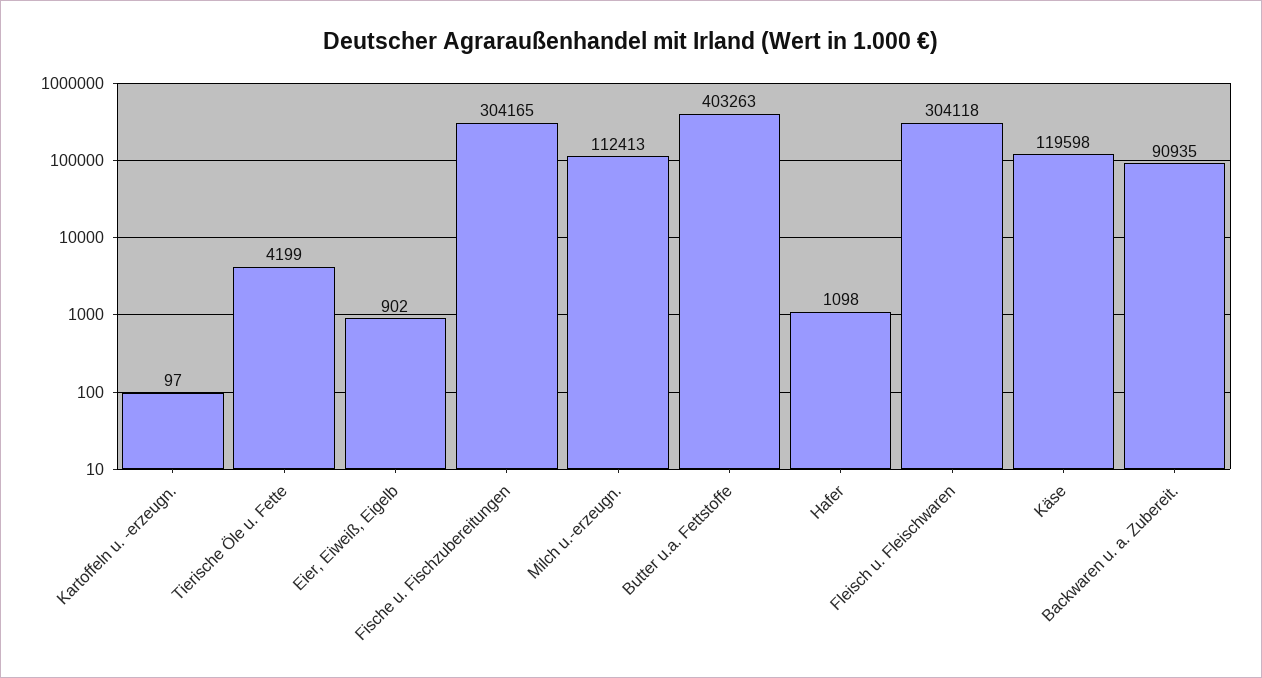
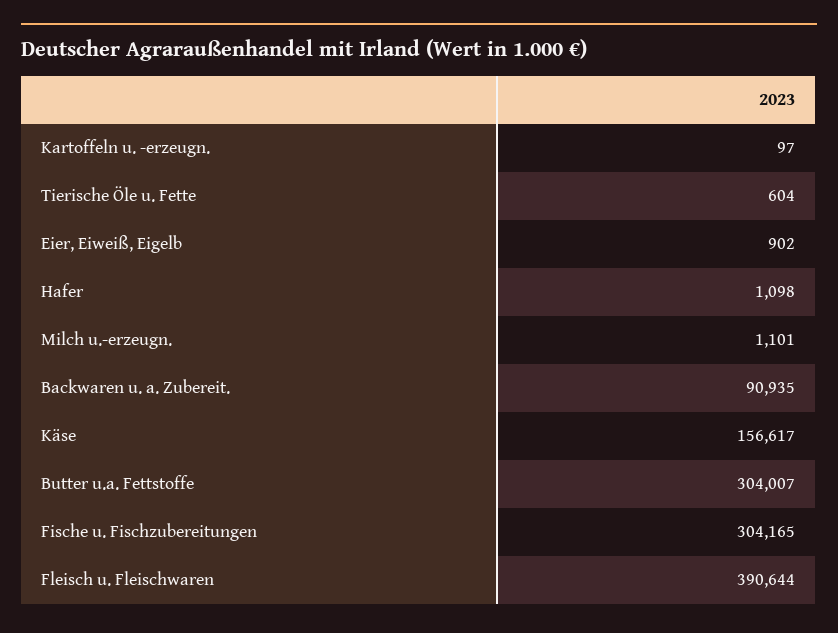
  {
    "Kartoffeln u. -erzeugn.": 97,
-   "Tierische Öle u. Fette": 4199,
+   "Tierische Öle u. Fette": 604,
    "Eier, Eiweiß, Eigelb": 902,
    "Fische u. Fischzubereitungen": 304165,
-   "Milch u.-erzeugn.": 112413,
+   "Milch u.-erzeugn.": 1101,
-   "Butter u.a. Fettstoffe": 403263,
+   "Butter u.a. Fettstoffe": 304007,
    "Hafer": 1098,
-   "Fleisch u. Fleischwaren": 304118,
+   "Fleisch u. Fleischwaren": 390644,
-   "Käse": 119598,
+   "Käse": 156617,
    "Backwaren u. a. Zubereit.": 90935
  }

